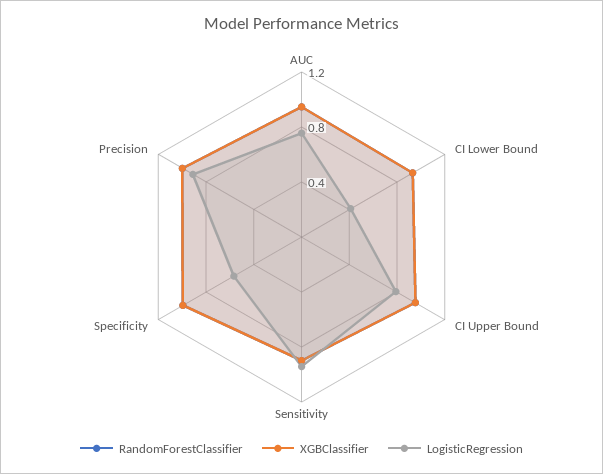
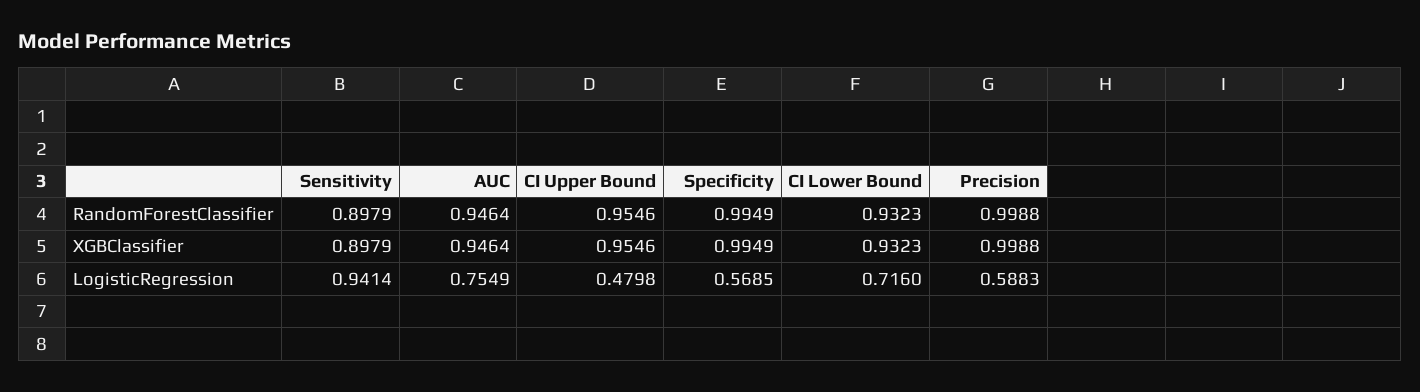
  {
    "RandomForestClassifier": {
      "AUC": 0.9464,
      "CI Lower Bound": 0.9323,
      "CI Upper Bound": 0.9546,
      "Sensitivity": 0.8979,
      "Specificity": 0.9949,
      "Precision": 0.9988
    },
    "XGBClassifier": {
      "AUC": 0.9464,
      "CI Lower Bound": 0.9323,
      "CI Upper Bound": 0.9546,
      "Sensitivity": 0.8979,
      "Specificity": 0.9949,
      "Precision": 0.9988
    },
    "LogisticRegression": {
      "AUC": 0.7549,
-     "CI Lower Bound": 0.4,
+     "CI Lower Bound": 0.716,
-     "CI Upper Bound": 0.8,
+     "CI Upper Bound": 0.4798,
      "Sensitivity": 0.9414,
      "Specificity": 0.5685,
-     "Precision": 0.9
+     "Precision": 0.5883
    }
  }

